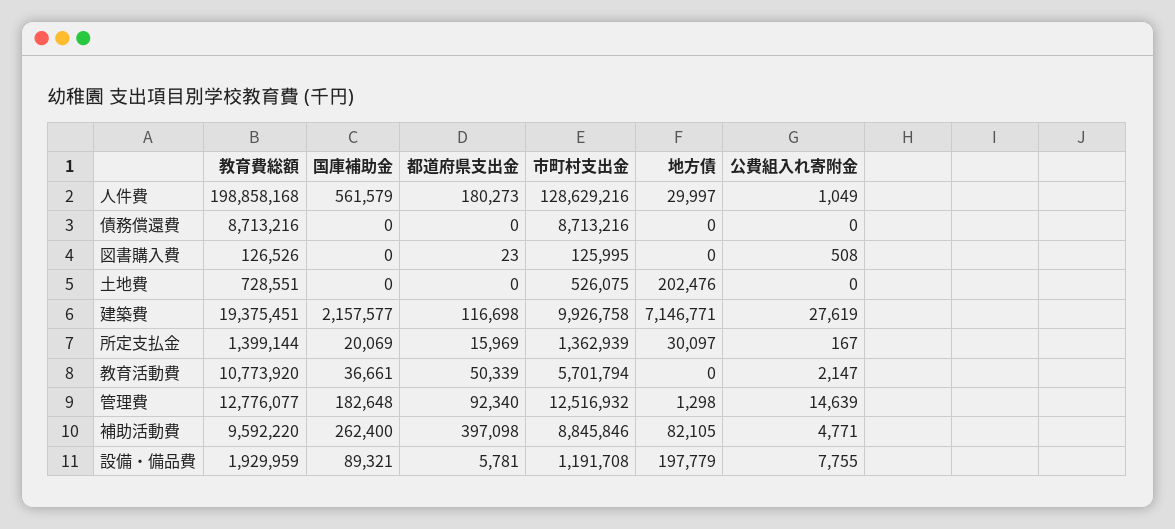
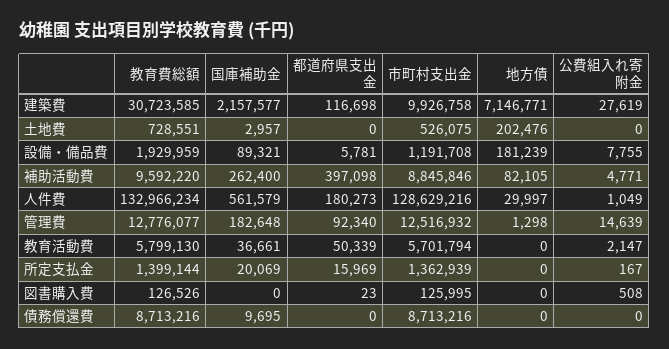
  {
    "教育費総額": {
-     "人件費": 198858168,
+     "人件費": 132966234,
      "債務償還費": 8713216,
      "図書購入費": 126526,
      "土地費": 728551,
-     "建築費": 19375451,
+     "建築費": 30723585,
      "所定支払金": 1399144,
-     "教育活動費": 10773920,
+     "教育活動費": 5799130,
      "管理費": 12776077,
      "補助活動費": 9592220,
      "設備・備品費": 1929959
    },
    "国庫補助金": {
      "人件費": 561579,
-     "債務償還費": 0,
+     "債務償還費": 9695,
      "図書購入費": 0,
-     "土地費": 0,
+     "土地費": 2957,
      "建築費": 2157577,
      "所定支払金": 20069,
      "教育活動費": 36661,
      "管理費": 182648,
      "補助活動費": 262400,
      "設備・備品費": 89321
    },
    "都道府県支出金": {
      "人件費": 180273,
      "債務償還費": 0,
      "図書購入費": 23,
      "土地費": 0,
      "建築費": 116698,
      "所定支払金": 15969,
      "教育活動費": 50339,
      "管理費": 92340,
      "補助活動費": 397098,
      "設備・備品費": 5781
    },
    "市町村支出金": {
      "人件費": 128629216,
      "債務償還費": 8713216,
      "図書購入費": 125995,
      "土地費": 526075,
      "建築費": 9926758,
      "所定支払金": 1362939,
      "教育活動費": 5701794,
      "管理費": 12516932,
      "補助活動費": 8845846,
      "設備・備品費": 1191708
    },
    "地方債": {
      "人件費": 29997,
      "債務償還費": 0,
      "図書購入費": 0,
      "土地費": 202476,
      "建築費": 7146771,
-     "所定支払金": 30097,
+     "所定支払金": 0,
      "教育活動費": 0,
      "管理費": 1298,
      "補助活動費": 82105,
-     "設備・備品費": 197779
+     "設備・備品費": 181239
    },
    "公費組入れ寄附金": {
      "人件費": 1049,
      "債務償還費": 0,
      "図書購入費": 508,
      "土地費": 0,
      "建築費": 27619,
      "所定支払金": 167,
      "教育活動費": 2147,
      "管理費": 14639,
      "補助活動費": 4771,
      "設備・備品費": 7755
    }
  }

